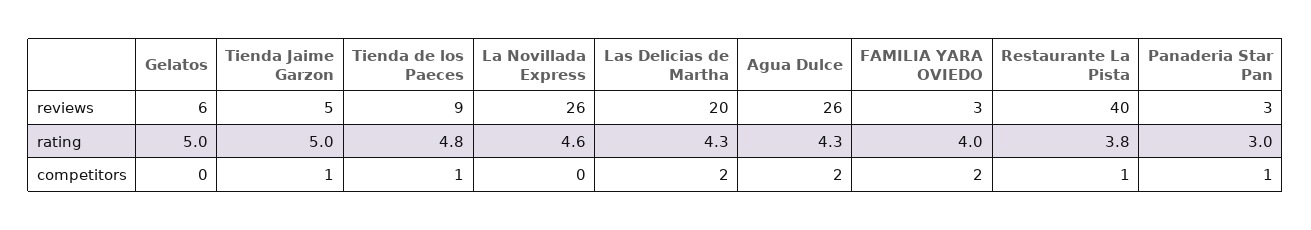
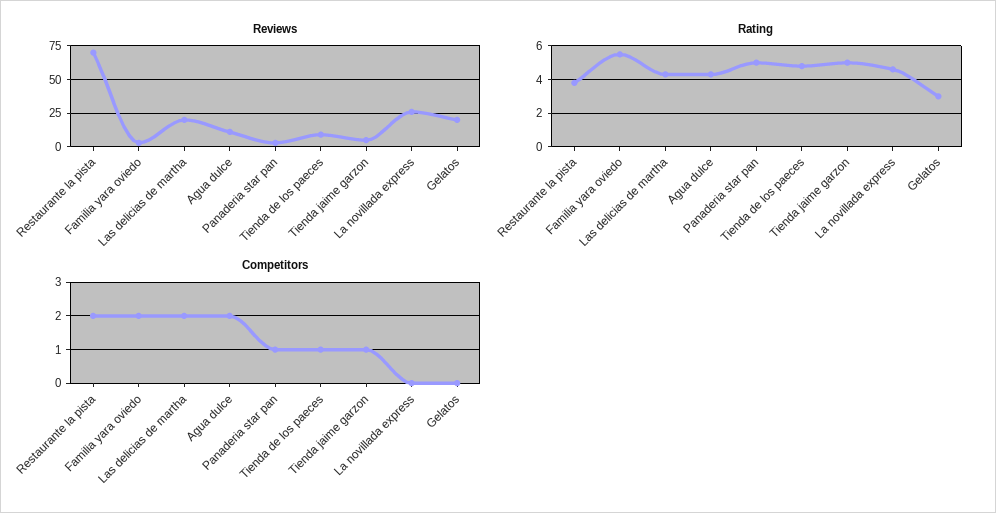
  {
    "reviews": {
-     "Gelatos": 6,
+     "Gelatos": 20,
      "Tienda Jaime Garzon": 5,
      "Tienda de los Paeces": 9,
      "La Novillada Express": 26,
      "Las Delicias de Martha": 20,
-     "Agua Dulce": 26,
+     "Agua Dulce": 10,
      "FAMILIA YARA OVIEDO": 3,
-     "Restaurante La Pista": 40,
+     "Restaurante La Pista": 70,
      "Panaderia Star Pan": 3
    },
    "rating": {
-     "Gelatos": 5,
+     "Gelatos": 3,
      "Tienda Jaime Garzon": 5,
      "Tienda de los Paeces": 4.8,
      "La Novillada Express": 4.6,
      "Las Delicias de Martha": 4.3,
      "Agua Dulce": 4.3,
-     "FAMILIA YARA OVIEDO": 4,
+     "FAMILIA YARA OVIEDO": 5.5,
      "Restaurante La Pista": 3.8,
-     "Panaderia Star Pan": 3
+     "Panaderia Star Pan": 5
    },
    "competitors": {
      "Gelatos": 0,
      "Tienda Jaime Garzon": 1,
      "Tienda de los Paeces": 1,
      "La Novillada Express": 0,
      "Las Delicias de Martha": 2,
      "Agua Dulce": 2,
      "FAMILIA YARA OVIEDO": 2,
-     "Restaurante La Pista": 1,
+     "Restaurante La Pista": 2,
      "Panaderia Star Pan": 1
    }
  }

